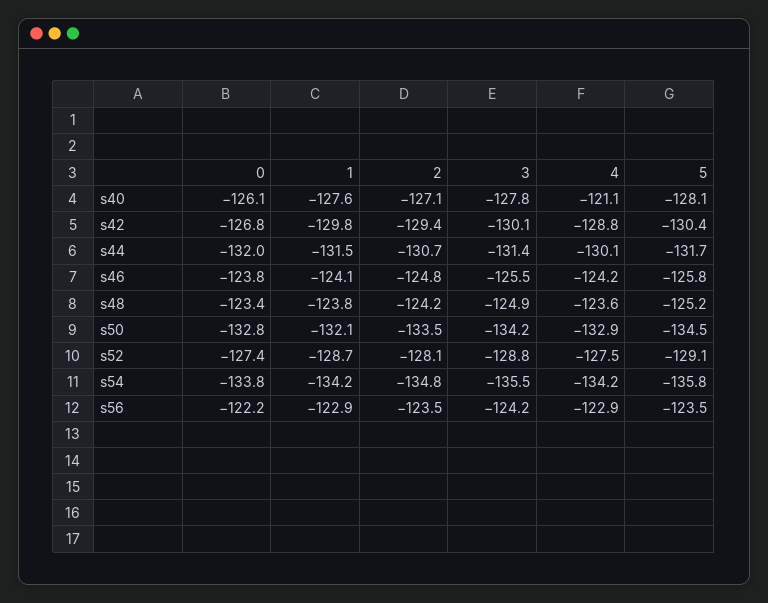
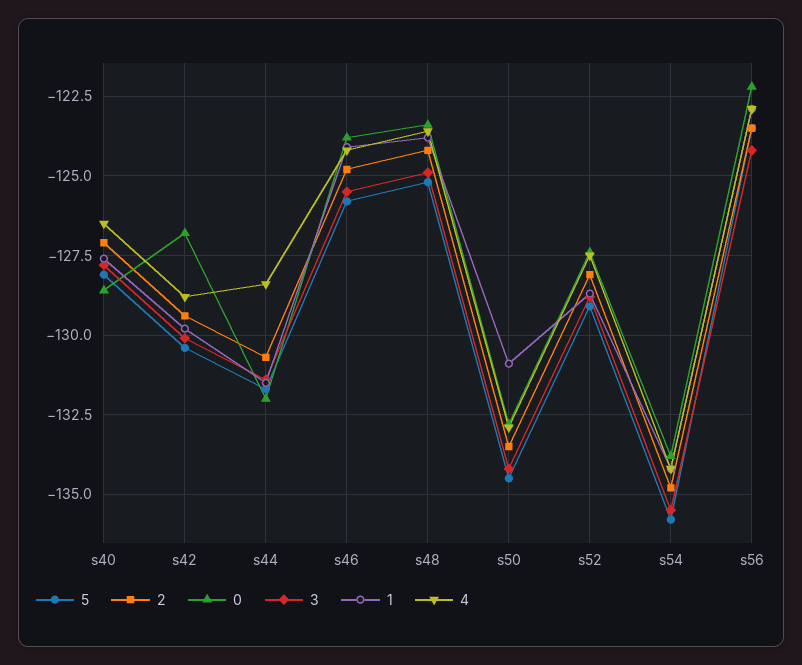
  {
    "0": {
-     "s40": -126.1,
+     "s40": -128.5,
      "s42": -126.8,
      "s44": -132,
      "s46": -123.8,
      "s48": -123.4,
      "s50": -132.8,
      "s52": -127.4,
      "s54": -133.8,
      "s56": -122.2
    },
    "1": {
      "s40": -127.6,
      "s42": -129.8,
      "s44": -131.5,
      "s46": -124.1,
      "s48": -123.8,
-     "s50": -132.1,
+     "s50": -131,
      "s52": -128.7,
      "s54": -134.2,
      "s56": -122.9
    },
    "2": {
      "s40": -127.1,
      "s42": -129.4,
      "s44": -130.7,
      "s46": -124.8,
      "s48": -124.2,
      "s50": -133.5,
      "s52": -128.1,
      "s54": -134.8,
      "s56": -123.5
    },
    "3": {
      "s40": -127.8,
      "s42": -130.1,
      "s44": -131.4,
      "s46": -125.5,
      "s48": -124.9,
      "s50": -134.2,
      "s52": -128.8,
      "s54": -135.5,
      "s56": -124.2
    },
    "4": {
-     "s40": -121.1,
+     "s40": -126.5,
      "s42": -128.8,
-     "s44": -130.1,
+     "s44": -128.5,
      "s46": -124.2,
      "s48": -123.6,
      "s50": -132.9,
      "s52": -127.5,
      "s54": -134.2,
      "s56": -122.9
    },
    "5": {
      "s40": -128.1,
      "s42": -130.4,
      "s44": -131.7,
      "s46": -125.8,
      "s48": -125.2,
      "s50": -134.5,
      "s52": -129.1,
      "s54": -135.8,
      "s56": -123.5
    }
  }

